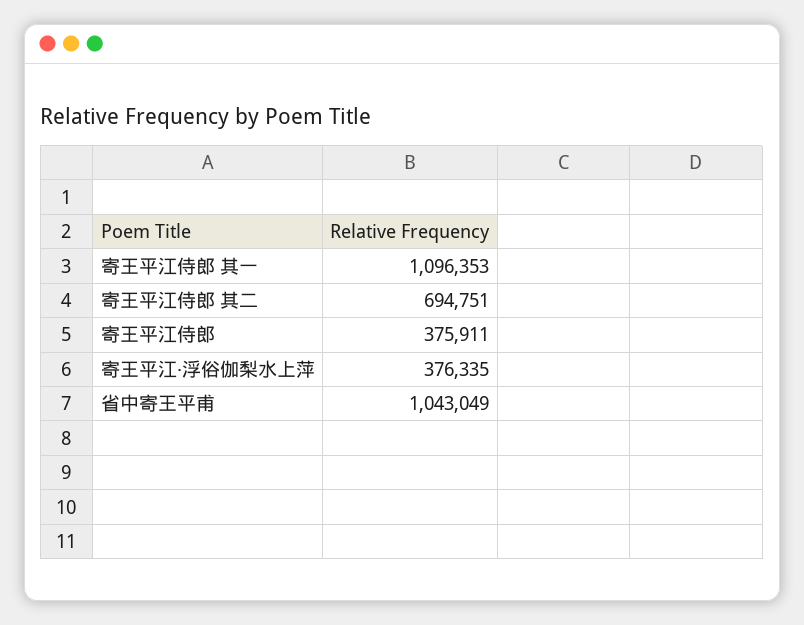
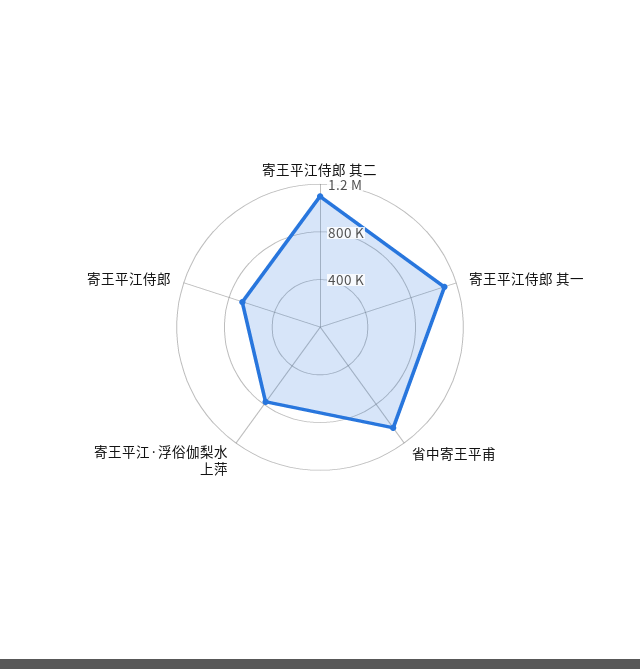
  {
    "寄王平江侍郎 其一": 1096353,
-   "寄王平江侍郎 其二": 694751,
+   "寄王平江侍郎 其二": 1100000,
-   "寄王平江侍郎": 375911,
+   "寄王平江侍郎": 700000,
-   "寄王平江·浮俗伽梨水上萍": 376335,
+   "寄王平江·浮俗伽梨水上萍": 800000,
    "省中寄王平甫": 1043049
  }

